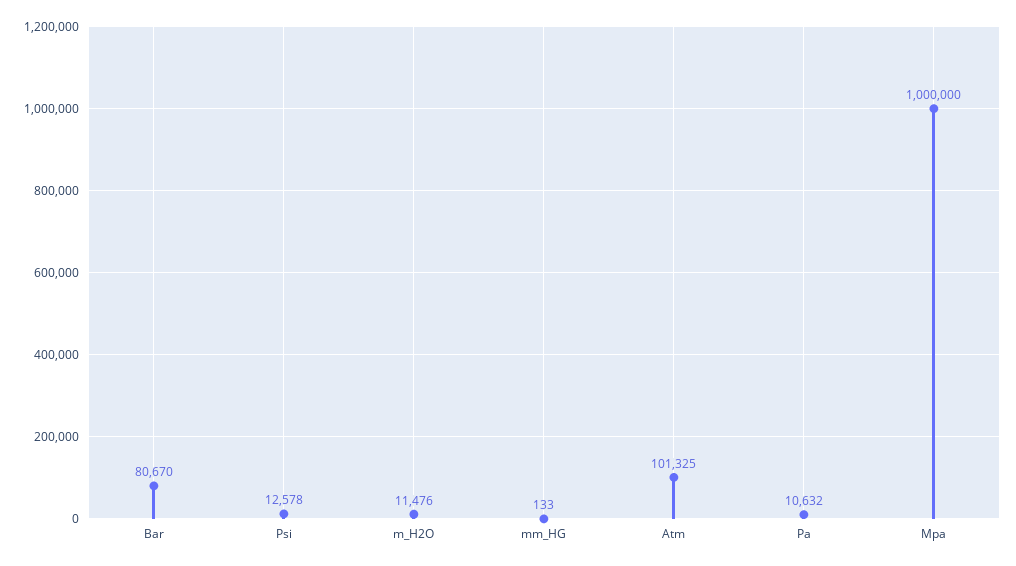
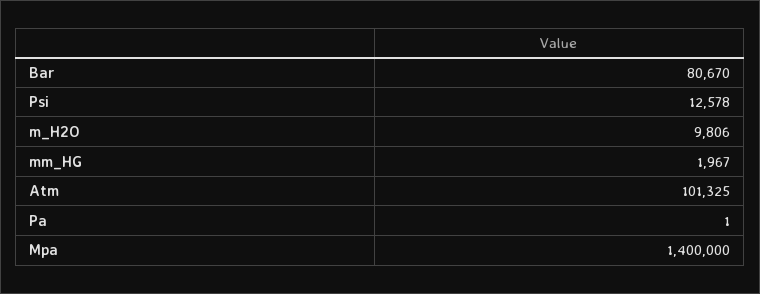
  {
    "Bar": 80670,
    "Psi": 12578,
-   "m_H2O": 11476,
+   "m_H2O": 9806,
-   "mm_HG": 133,
+   "mm_HG": 1967,
    "Atm": 101325,
-   "Pa": 10632,
+   "Pa": 1,
-   "Mpa": 1000000
+   "Mpa": 1400000
  }

